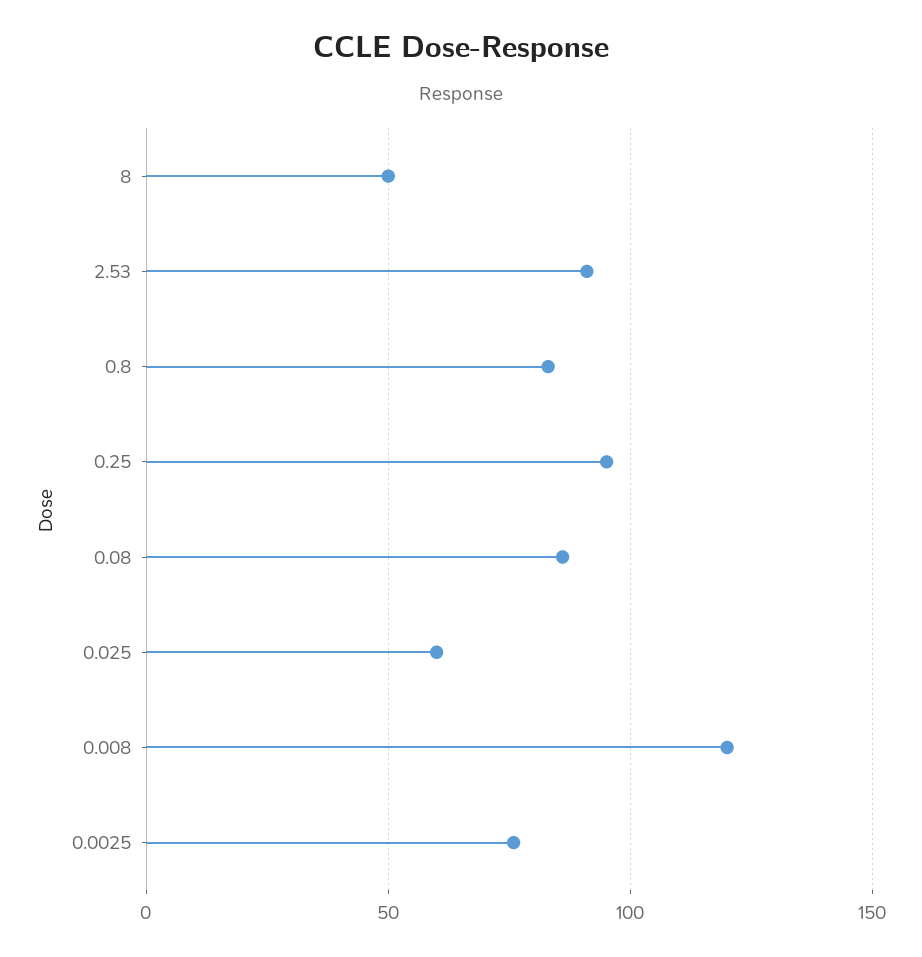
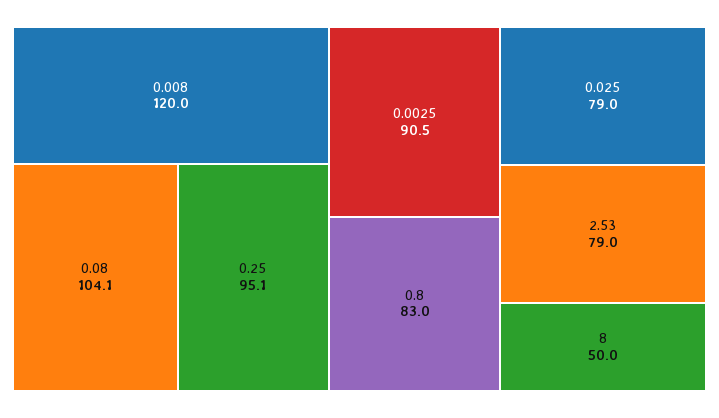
  {
    "8": 50,
-   "2.53": 90,
+   "2.53": 79,
    "0.8": 83,
    "0.25": 95.1,
-   "0.08": 85,
+   "0.08": 104.1,
-   "0.025": 60,
+   "0.025": 79,
    "0.008": 120,
-   "0.0025": 75
+   "0.0025": 90.5
  }

